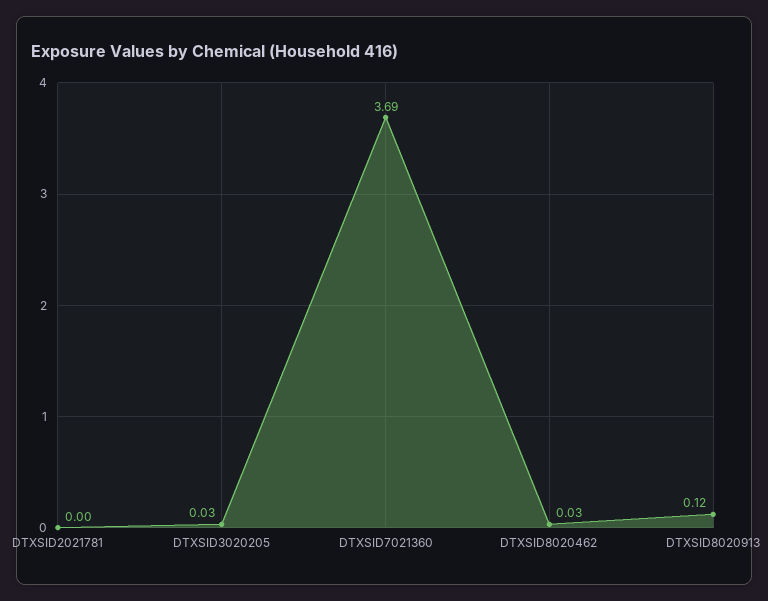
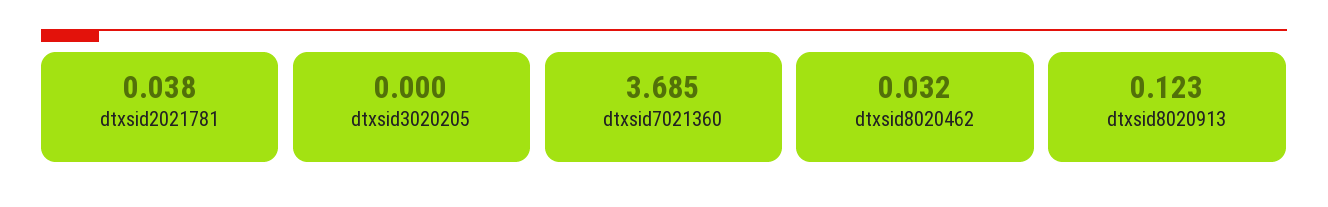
  {
-   "DTXSID2021781": 0,
+   "DTXSID2021781": 0.038,
-   "DTXSID3020205": 0.03,
+   "DTXSID3020205": 0,
    "DTXSID7021360": 3.685,
    "DTXSID8020462": 0.032,
    "DTXSID8020913": 0.123
  }

